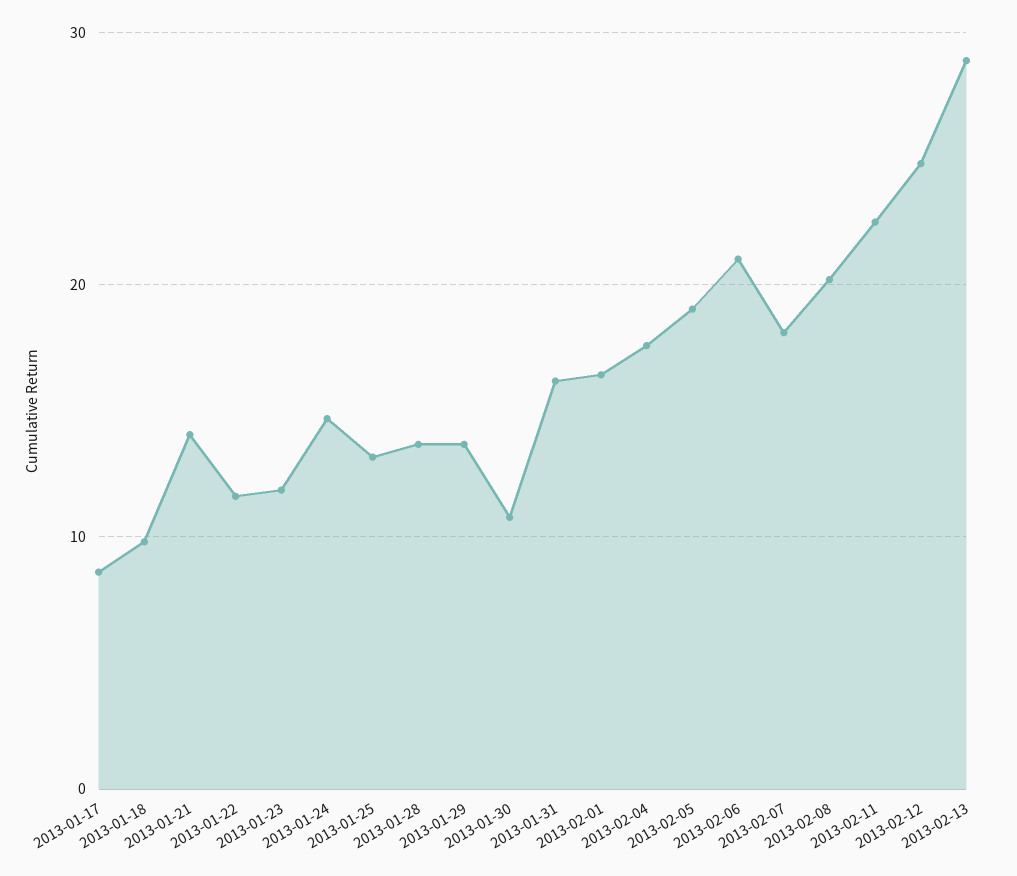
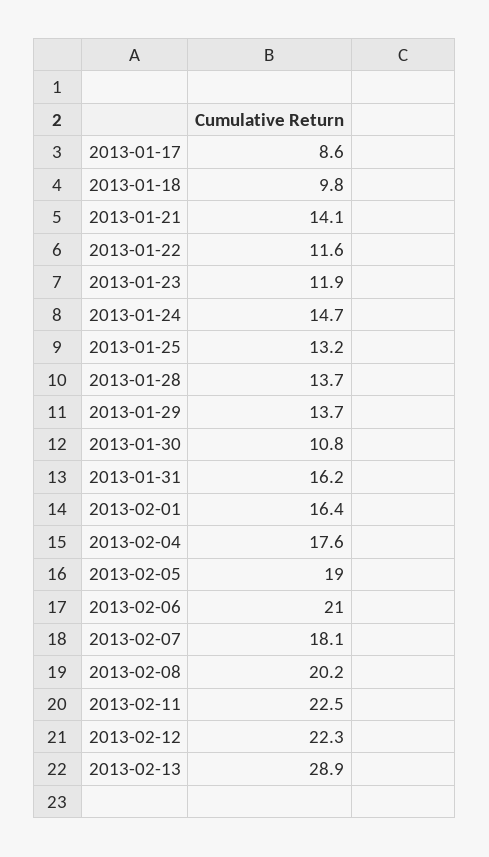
  {
    "2013-01-17": 8.6,
    "2013-01-18": 9.8,
    "2013-01-21": 14.1,
    "2013-01-22": 11.6,
    "2013-01-23": 11.9,
    "2013-01-24": 14.7,
    "2013-01-25": 13.2,
    "2013-01-28": 13.7,
    "2013-01-29": 13.7,
    "2013-01-30": 10.8,
    "2013-01-31": 16.2,
    "2013-02-01": 16.4,
    "2013-02-04": 17.6,
    "2013-02-05": 19,
    "2013-02-06": 21,
    "2013-02-07": 18.1,
    "2013-02-08": 20.2,
    "2013-02-11": 22.5,
-   "2013-02-12": 25,
+   "2013-02-12": 22.3,
    "2013-02-13": 28.9
  }

